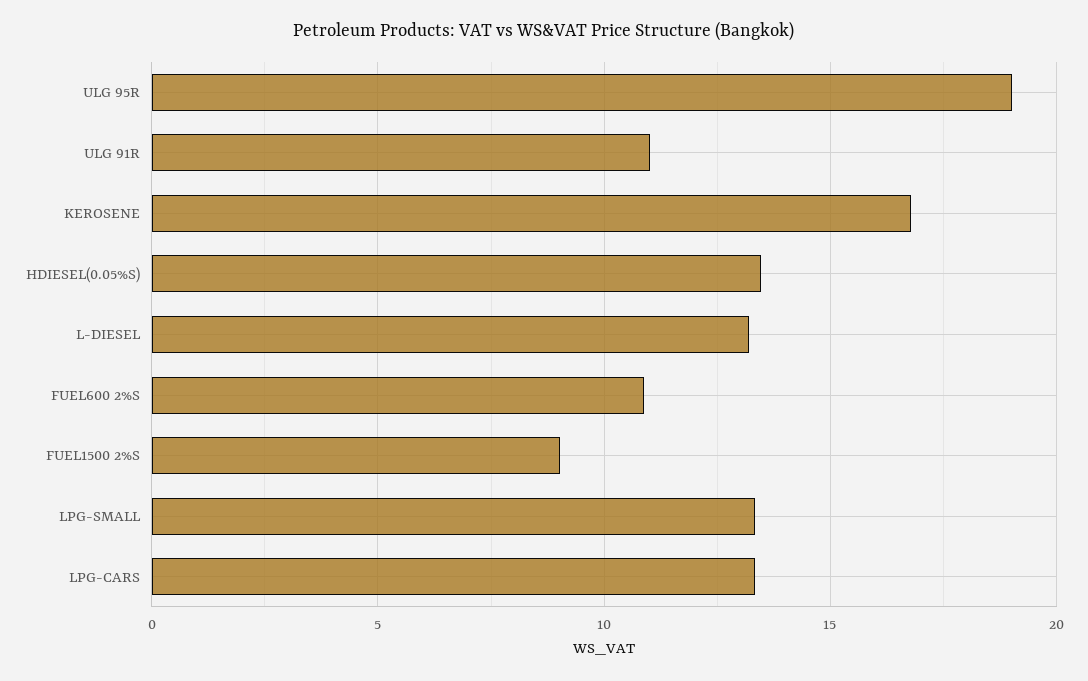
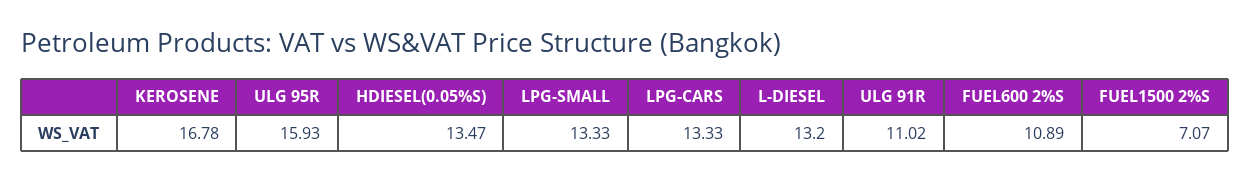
  {
-   "ULG 95R": 19,
+   "ULG 95R": 15.93,
    "ULG 91R": 11.02,
    "KEROSENE": 16.78,
    "HDIESEL(0.05%S)": 13.47,
    "L-DIESEL": 13.2,
    "FUEL600 2%S": 10.89,
-   "FUEL1500 2%S": 9,
+   "FUEL1500 2%S": 7.07,
    "LPG-SMALL": 13.33,
    "LPG-CARS": 13.33
  }

